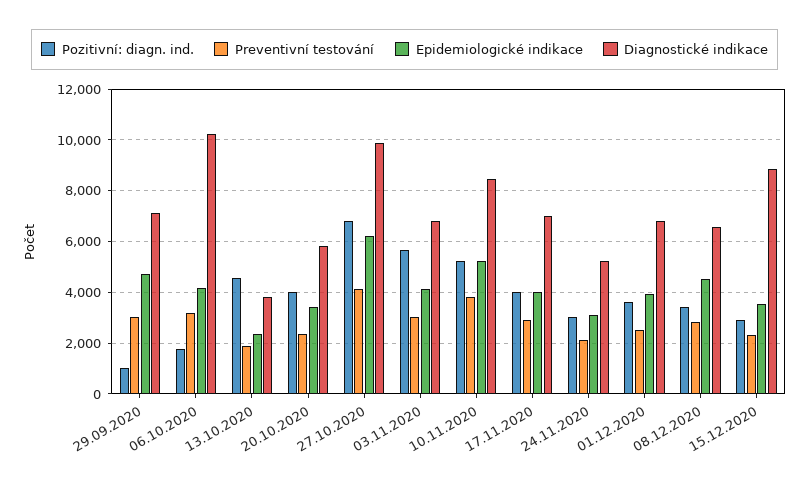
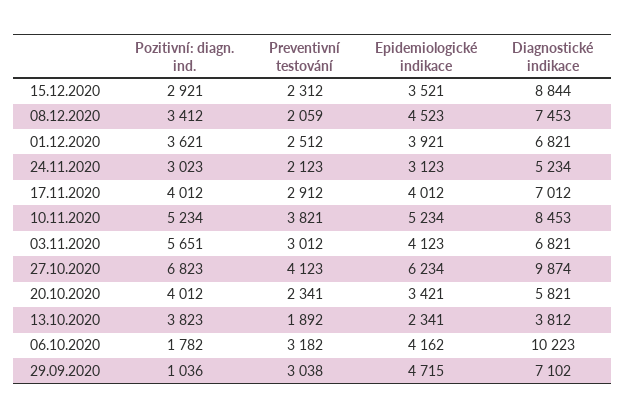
  {
    "Pozitivní: diagn. ind.": {
      "29.09.2020": 1036,
      "06.10.2020": 1782,
-     "13.10.2020": 4500,
+     "13.10.2020": 3823,
      "20.10.2020": 4012,
      "27.10.2020": 6823,
      "03.11.2020": 5651,
      "10.11.2020": 5234,
      "17.11.2020": 4012,
      "24.11.2020": 3023,
      "01.12.2020": 3621,
      "08.12.2020": 3412,
      "15.12.2020": 2921
    },
    "Preventivní testování": {
      "29.09.2020": 3038,
      "06.10.2020": 3182,
      "13.10.2020": 1892,
      "20.10.2020": 2341,
      "27.10.2020": 4123,
      "03.11.2020": 3012,
      "10.11.2020": 3821,
      "17.11.2020": 2912,
      "24.11.2020": 2123,
      "01.12.2020": 2512,
-     "08.12.2020": 2750,
+     "08.12.2020": 2059,
      "15.12.2020": 2312
    },
    "Epidemiologické indikace": {
      "29.09.2020": 4715,
      "06.10.2020": 4162,
      "13.10.2020": 2341,
      "20.10.2020": 3421,
      "27.10.2020": 6234,
      "03.11.2020": 4123,
      "10.11.2020": 5234,
      "17.11.2020": 4012,
      "24.11.2020": 3123,
      "01.12.2020": 3921,
      "08.12.2020": 4523,
      "15.12.2020": 3521
    },
    "Diagnostické indikace": {
      "29.09.2020": 7102,
      "06.10.2020": 10223,
      "13.10.2020": 3812,
      "20.10.2020": 5821,
      "27.10.2020": 9874,
      "03.11.2020": 6821,
      "10.11.2020": 8453,
      "17.11.2020": 7012,
      "24.11.2020": 5234,
      "01.12.2020": 6821,
-     "08.12.2020": 6500,
+     "08.12.2020": 7453,
      "15.12.2020": 8844
    }
  }

